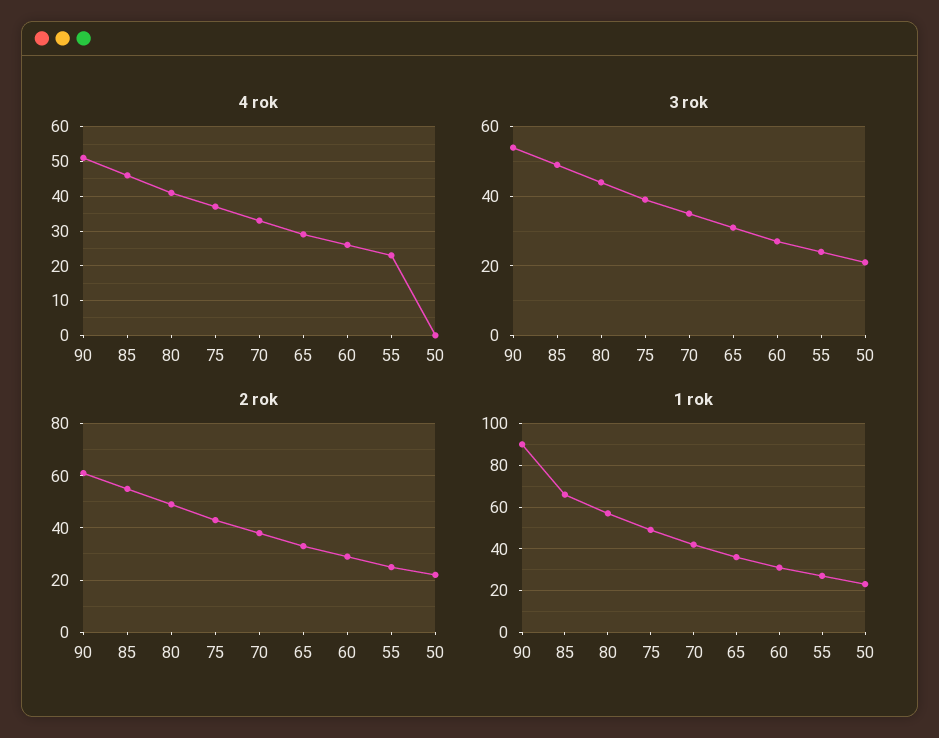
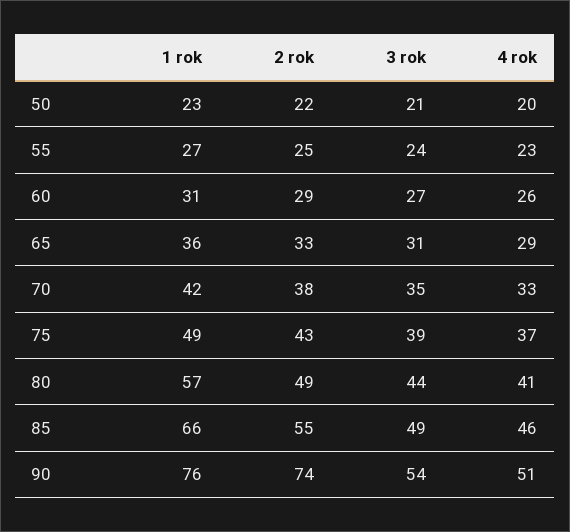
  {
    "4 rok": {
      "90": 51,
      "85": 46,
      "80": 41,
      "75": 37,
      "70": 33,
      "65": 29,
      "60": 26,
      "55": 23,
-     "50": 0
+     "50": 20
    },
    "3 rok": {
      "90": 54,
      "85": 49,
      "80": 44,
      "75": 39,
      "70": 35,
      "65": 31,
      "60": 27,
      "55": 24,
      "50": 21
    },
    "2 rok": {
-     "90": 60,
+     "90": 74,
      "85": 55,
      "80": 49,
      "75": 43,
      "70": 38,
      "65": 33,
      "60": 29,
      "55": 25,
      "50": 22
    },
    "1 rok": {
-     "90": 90,
+     "90": 76,
      "85": 66,
      "80": 57,
      "75": 49,
      "70": 42,
      "65": 36,
      "60": 31,
      "55": 27,
      "50": 23
    }
  }

